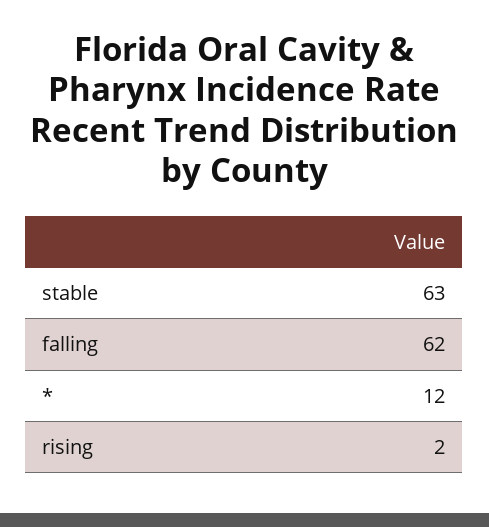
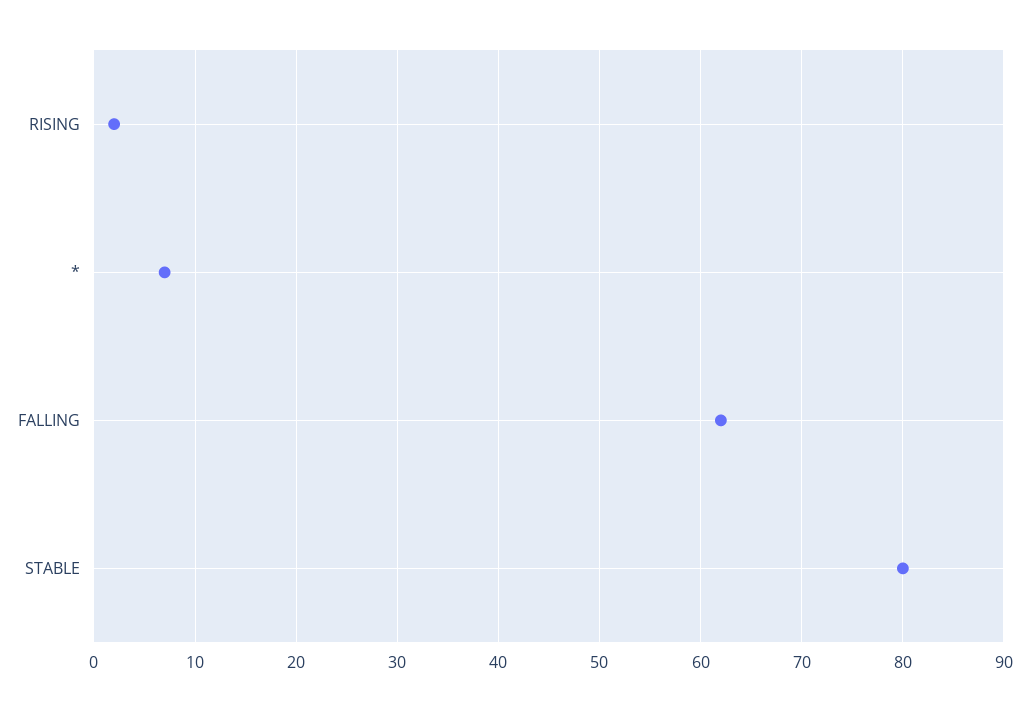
  {
-   "stable": 63,
+   "stable": 80,
    "falling": 62,
-   "*": 12,
+   "*": 7,
    "rising": 2
  }

